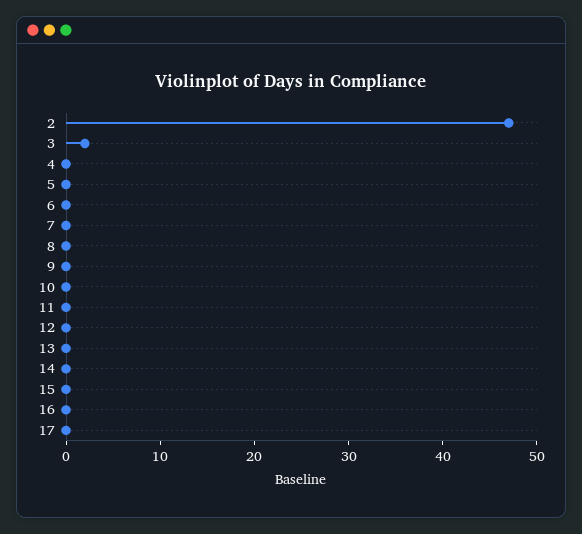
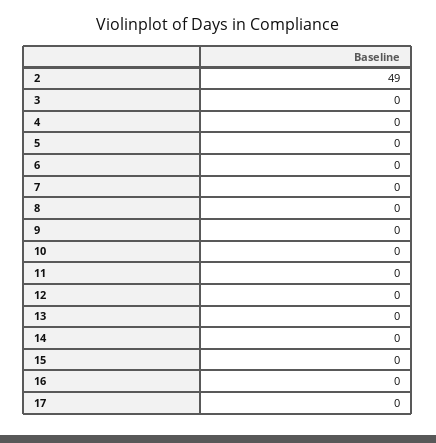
  {
-   "2": 47,
+   "2": 49,
-   "3": 2,
+   "3": 0,
    "4": 0,
    "5": 0,
    "6": 0,
    "7": 0,
    "8": 0,
    "9": 0,
    "10": 0,
    "11": 0,
    "12": 0,
    "13": 0,
    "14": 0,
    "15": 0,
    "16": 0,
    "17": 0
  }

